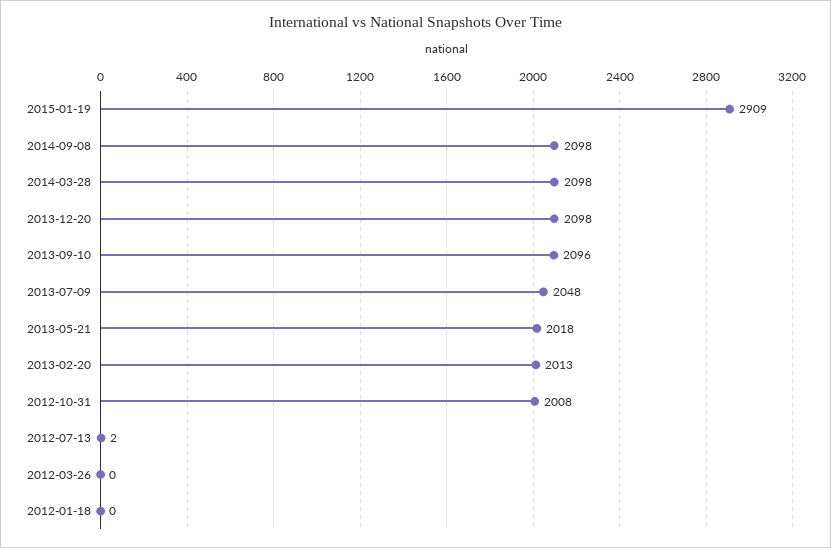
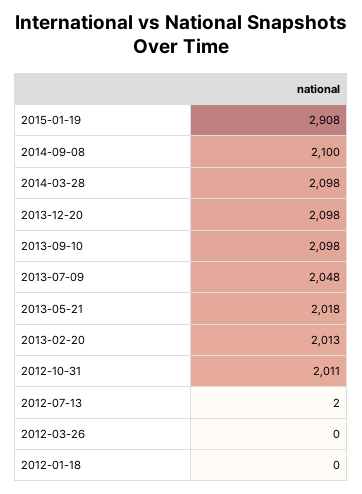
  {
-   "2015-01-19": 2909,
+   "2015-01-19": 2908,
-   "2014-09-08": 2098,
+   "2014-09-08": 2100,
    "2014-03-28": 2098,
    "2013-12-20": 2098,
-   "2013-09-10": 2096,
+   "2013-09-10": 2098,
    "2013-07-09": 2048,
    "2013-05-21": 2018,
    "2013-02-20": 2013,
-   "2012-10-31": 2008,
+   "2012-10-31": 2011,
    "2012-07-13": 2,
    "2012-03-26": 0,
    "2012-01-18": 0
  }

